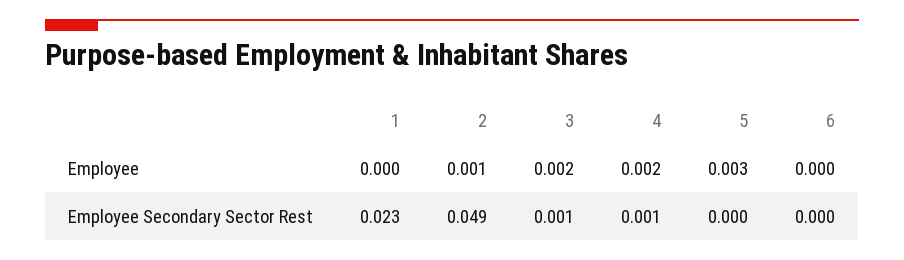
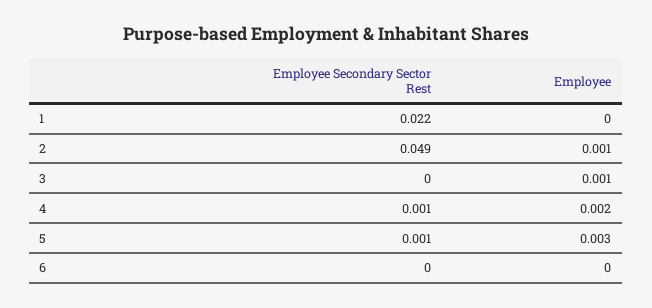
  {
    "1": {
      "Employee": 0,
-     "Employee Secondary Sector Rest": 0.023
+     "Employee Secondary Sector Rest": 0.022
    },
    "2": {
      "Employee": 0.001,
      "Employee Secondary Sector Rest": 0.049
    },
    "3": {
-     "Employee": 0.002,
+     "Employee": 0.001,
-     "Employee Secondary Sector Rest": 0.001
+     "Employee Secondary Sector Rest": 0
    },
    "4": {
      "Employee": 0.002,
      "Employee Secondary Sector Rest": 0.001
    },
    "5": {
      "Employee": 0.003,
-     "Employee Secondary Sector Rest": 0
+     "Employee Secondary Sector Rest": 0.001
    },
    "6": {
      "Employee": 0,
      "Employee Secondary Sector Rest": 0
    }
  }

